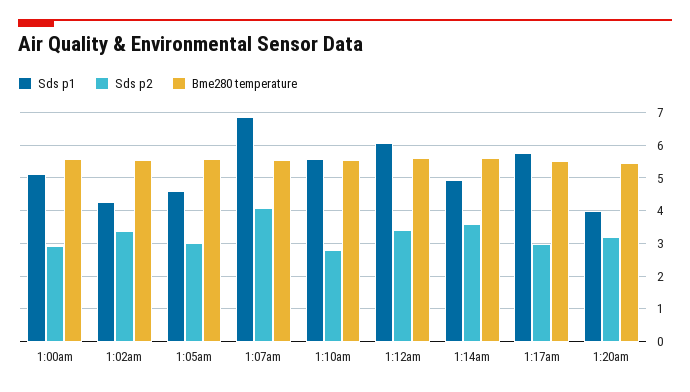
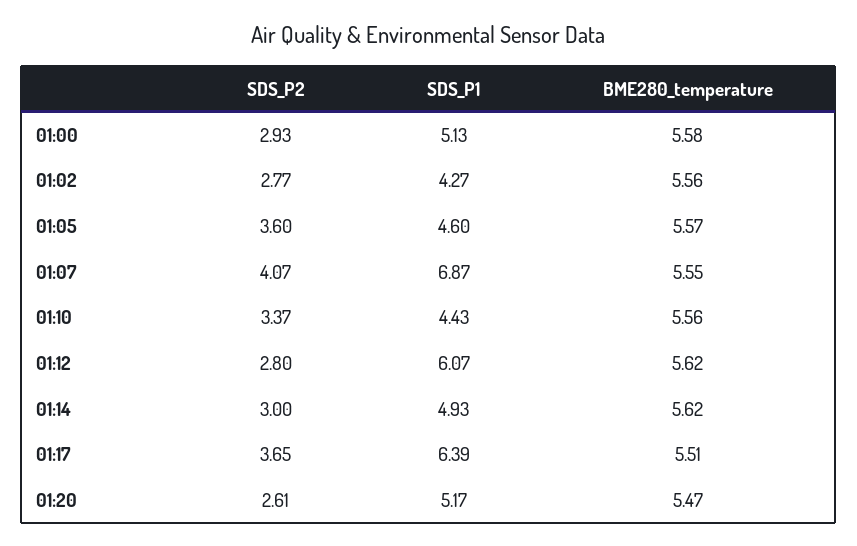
  {
    "Sds p1": {
      "1:00am": 5.13,
      "1:02am": 4.27,
      "1:05am": 4.6,
      "1:07am": 6.87,
-     "1:10am": 5.6,
+     "1:10am": 4.43,
      "1:12am": 6.07,
      "1:14am": 4.93,
-     "1:17am": 5.8,
+     "1:17am": 6.39,
-     "1:20am": 4
+     "1:20am": 5.17
    },
    "Sds p2": {
      "1:00am": 2.93,
-     "1:02am": 3.4,
+     "1:02am": 2.77,
-     "1:05am": 3,
+     "1:05am": 3.6,
      "1:07am": 4.07,
-     "1:10am": 2.8,
+     "1:10am": 3.37,
-     "1:12am": 3.4,
+     "1:12am": 2.8,
-     "1:14am": 3.6,
+     "1:14am": 3,
-     "1:17am": 3,
+     "1:17am": 3.65,
-     "1:20am": 3.2
+     "1:20am": 2.61
    },
    "Bme280 temperature": {
      "1:00am": 5.58,
      "1:02am": 5.56,
      "1:05am": 5.57,
      "1:07am": 5.55,
      "1:10am": 5.56,
      "1:12am": 5.62,
      "1:14am": 5.62,
      "1:17am": 5.51,
      "1:20am": 5.47
    }
  }

